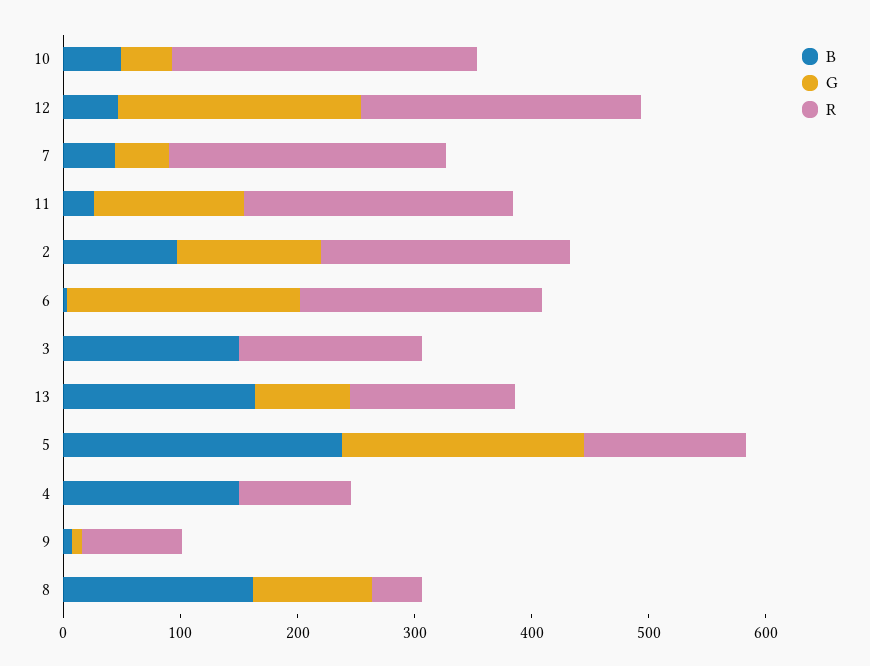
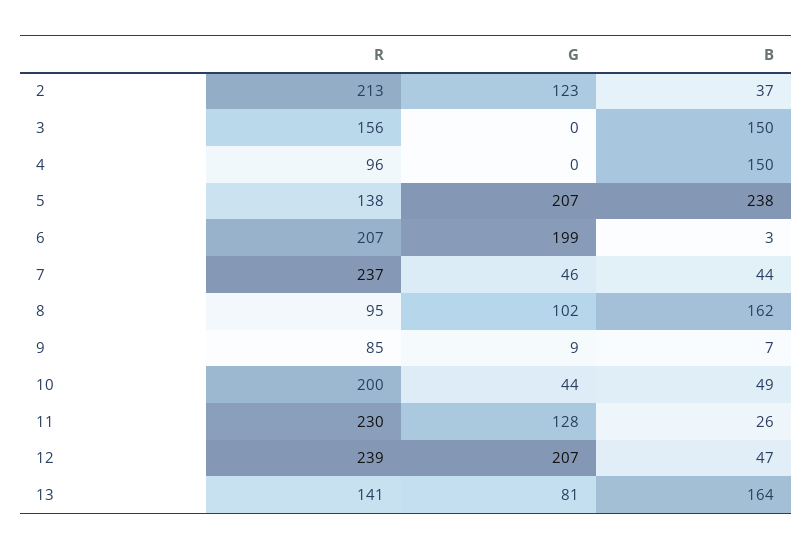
  {
    "B": {
      "10": 49,
      "12": 47,
      "7": 44,
      "11": 26,
-     "2": 100,
+     "2": 37,
      "6": 3,
      "3": 150,
      "13": 164,
      "5": 238,
      "4": 150,
      "9": 7,
      "8": 162
    },
    "G": {
      "10": 44,
      "12": 207,
      "7": 46,
      "11": 128,
      "2": 123,
      "6": 199,
      "3": 0,
      "13": 81,
      "5": 207,
      "4": 0,
      "9": 9,
      "8": 102
    },
    "R": {
-     "10": 260,
+     "10": 200,
      "12": 239,
      "7": 237,
      "11": 230,
      "2": 213,
      "6": 207,
      "3": 156,
      "13": 141,
      "5": 138,
      "4": 96,
      "9": 85,
-     "8": 40
+     "8": 95
    }
  }

